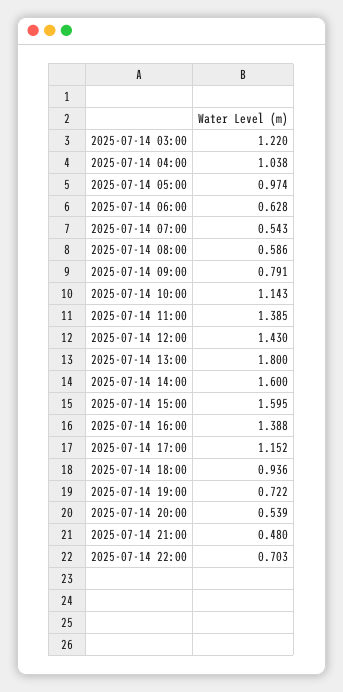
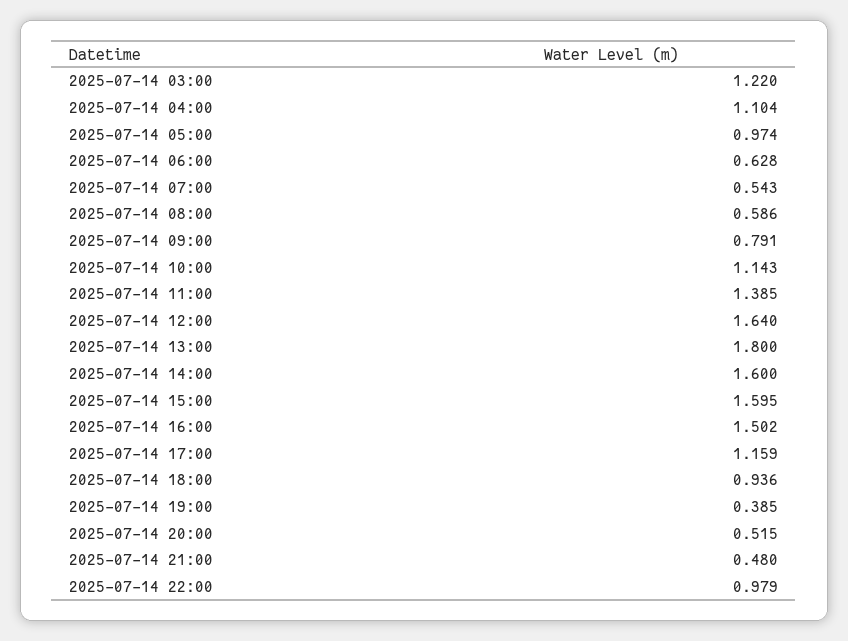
  {
    "2025-07-14 03:00": 1.22,
-   "2025-07-14 04:00": 1.038,
+   "2025-07-14 04:00": 1.104,
    "2025-07-14 05:00": 0.974,
    "2025-07-14 06:00": 0.628,
    "2025-07-14 07:00": 0.543,
    "2025-07-14 08:00": 0.586,
    "2025-07-14 09:00": 0.791,
    "2025-07-14 10:00": 1.143,
    "2025-07-14 11:00": 1.385,
-   "2025-07-14 12:00": 1.43,
+   "2025-07-14 12:00": 1.64,
    "2025-07-14 13:00": 1.8,
    "2025-07-14 14:00": 1.6,
    "2025-07-14 15:00": 1.595,
-   "2025-07-14 16:00": 1.388,
+   "2025-07-14 16:00": 1.502,
-   "2025-07-14 17:00": 1.152,
+   "2025-07-14 17:00": 1.159,
    "2025-07-14 18:00": 0.936,
-   "2025-07-14 19:00": 0.722,
+   "2025-07-14 19:00": 0.385,
-   "2025-07-14 20:00": 0.539,
+   "2025-07-14 20:00": 0.515,
    "2025-07-14 21:00": 0.48,
-   "2025-07-14 22:00": 0.703
+   "2025-07-14 22:00": 0.979
  }

